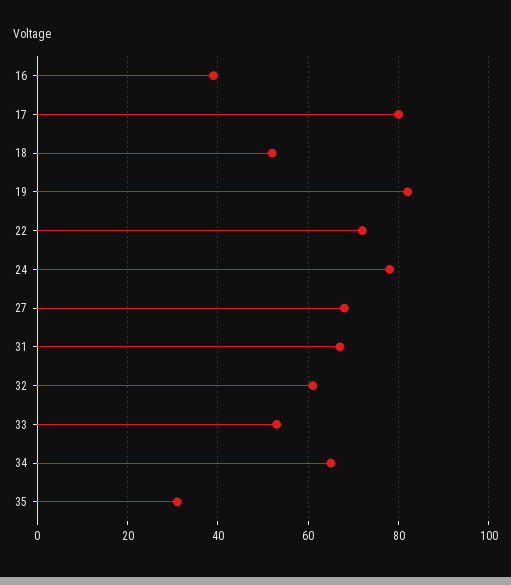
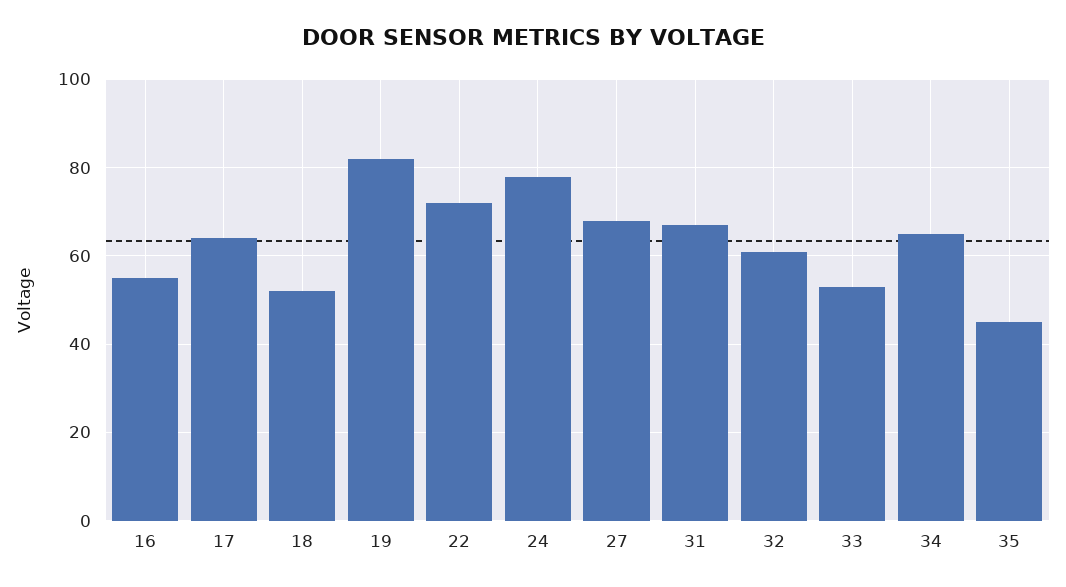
  {
-   "16": 40,
+   "16": 55,
-   "17": 80,
+   "17": 65,
    "18": 50,
    "19": 80,
    "22": 70,
    "24": 80,
    "27": 70,
    "31": 65,
    "32": 60,
    "33": 55,
    "34": 65,
-   "35": 30
+   "35": 45
  }

